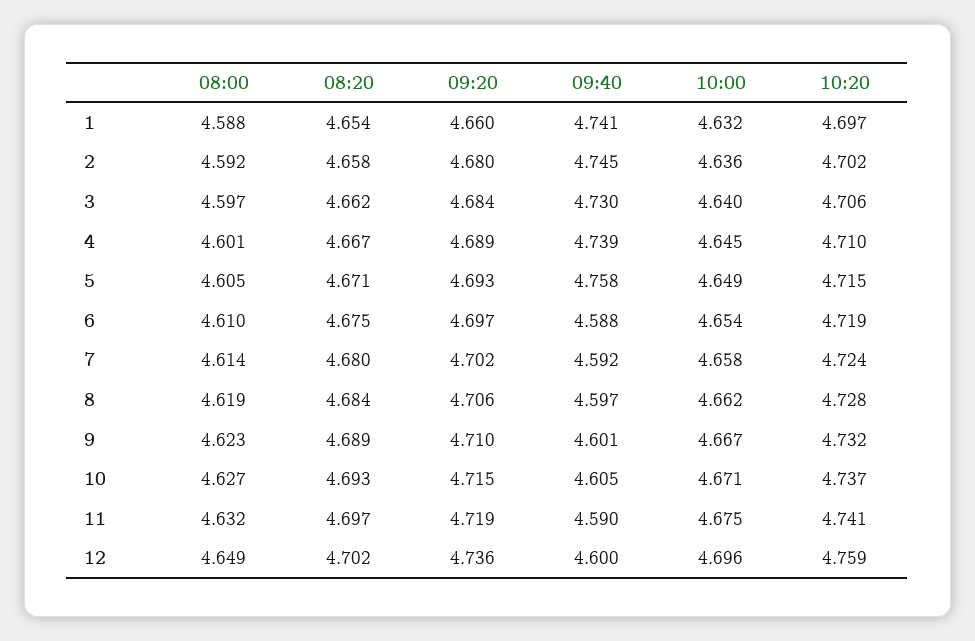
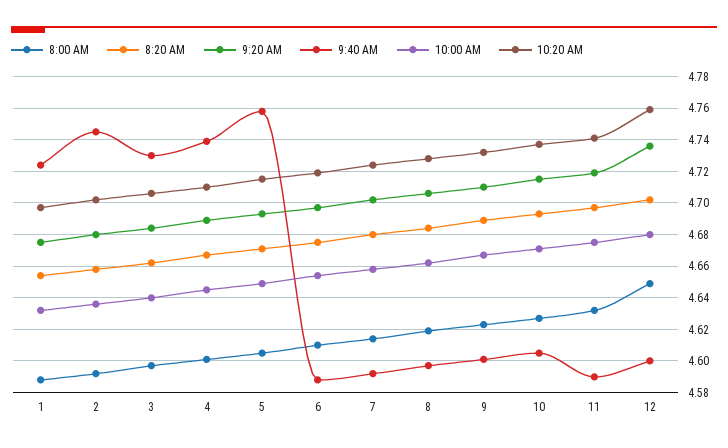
  {
    "08:00": {
      "1": 4.588,
      "2": 4.592,
      "3": 4.597,
      "4": 4.601,
      "5": 4.605,
      "6": 4.61,
      "7": 4.614,
      "8": 4.619,
      "9": 4.623,
      "10": 4.627,
      "11": 4.632,
      "12": 4.649
    },
    "08:20": {
      "1": 4.654,
      "2": 4.658,
      "3": 4.662,
      "4": 4.667,
      "5": 4.671,
      "6": 4.675,
      "7": 4.68,
      "8": 4.684,
      "9": 4.689,
      "10": 4.693,
      "11": 4.697,
      "12": 4.702
    },
    "09:20": {
-     "1": 4.66,
+     "1": 4.675,
      "2": 4.68,
      "3": 4.684,
      "4": 4.689,
      "5": 4.693,
      "6": 4.697,
      "7": 4.702,
      "8": 4.706,
      "9": 4.71,
      "10": 4.715,
      "11": 4.719,
      "12": 4.736
    },
    "09:40": {
-     "1": 4.741,
+     "1": 4.725,
      "2": 4.745,
      "3": 4.73,
      "4": 4.739,
      "5": 4.758,
      "6": 4.588,
      "7": 4.592,
      "8": 4.597,
      "9": 4.601,
      "10": 4.605,
      "11": 4.59,
      "12": 4.6
    },
    "10:00": {
      "1": 4.632,
      "2": 4.636,
      "3": 4.64,
      "4": 4.645,
      "5": 4.649,
      "6": 4.654,
      "7": 4.658,
      "8": 4.662,
      "9": 4.667,
      "10": 4.671,
      "11": 4.675,
-     "12": 4.696
+     "12": 4.68
    },
    "10:20": {
      "1": 4.697,
      "2": 4.702,
      "3": 4.706,
      "4": 4.71,
      "5": 4.715,
      "6": 4.719,
      "7": 4.724,
      "8": 4.728,
      "9": 4.732,
      "10": 4.737,
      "11": 4.741,
      "12": 4.759
    }
  }

